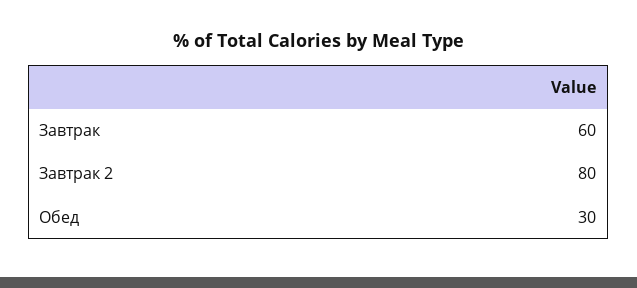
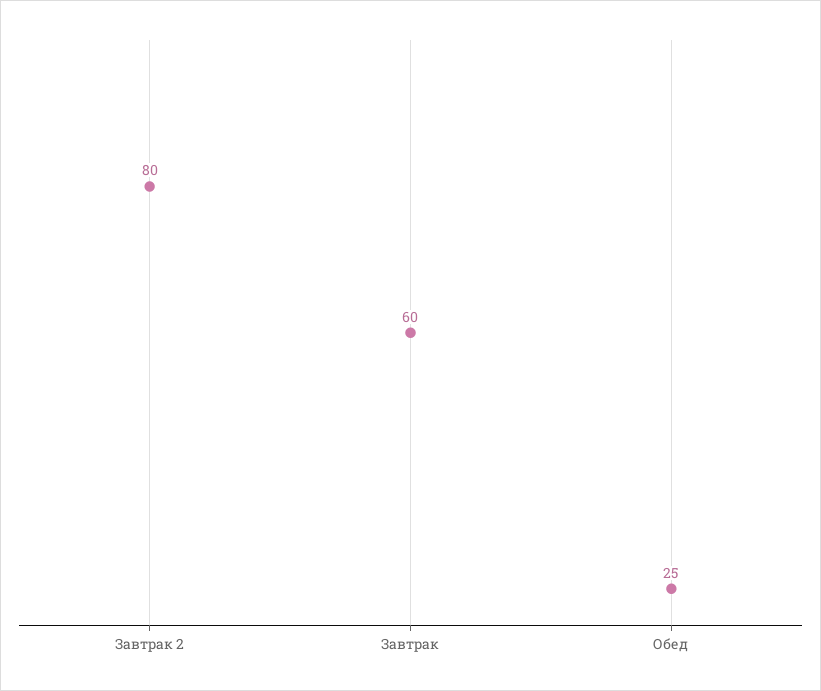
  {
    "Завтрак": 60,
    "Завтрак 2": 80,
-   "Обед": 30
+   "Обед": 25
  }

